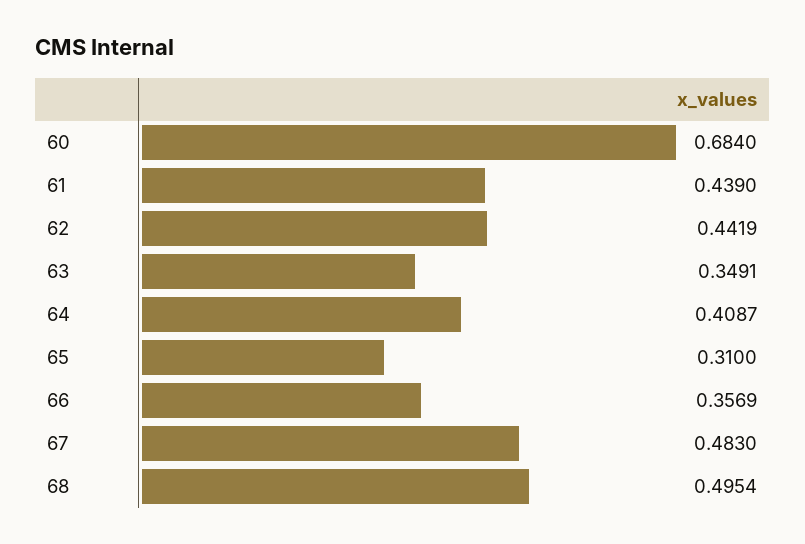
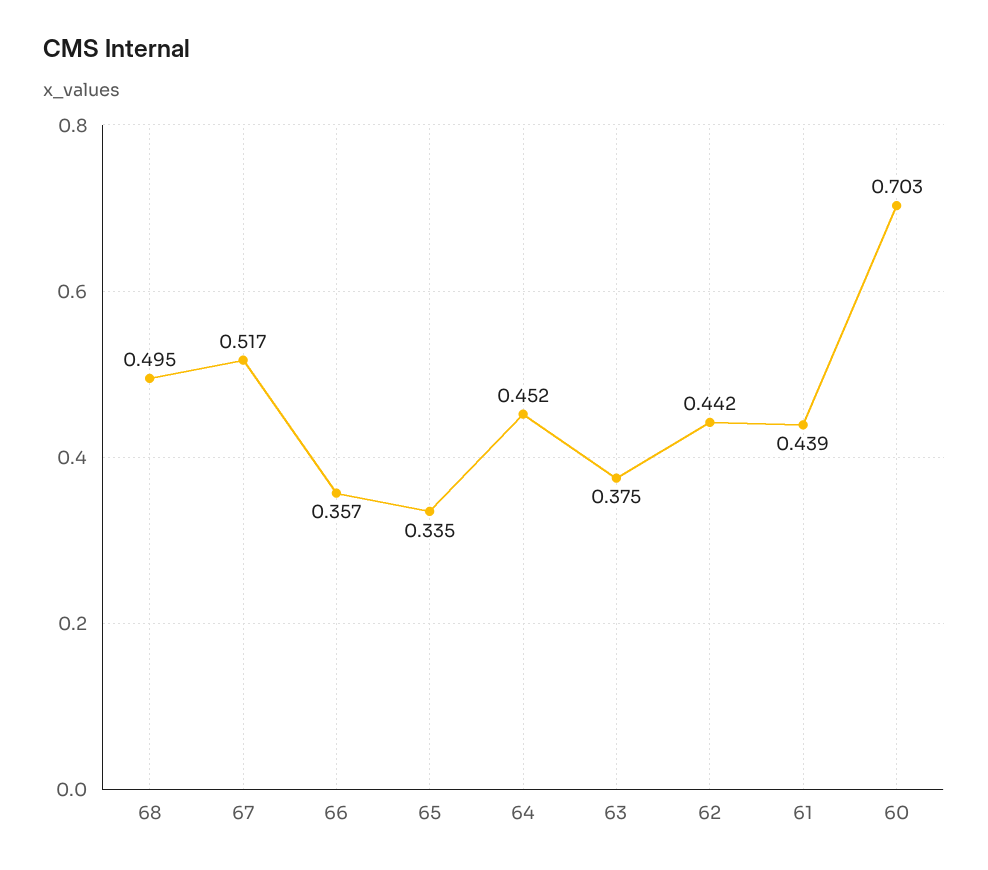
  {
-   "60": 0.684,
+   "60": 0.703,
    "61": 0.439,
    "62": 0.4419,
-   "63": 0.3491,
+   "63": 0.375,
-   "64": 0.4087,
+   "64": 0.452,
-   "65": 0.31,
+   "65": 0.335,
    "66": 0.3569,
-   "67": 0.483,
+   "67": 0.517,
    "68": 0.4954
  }

